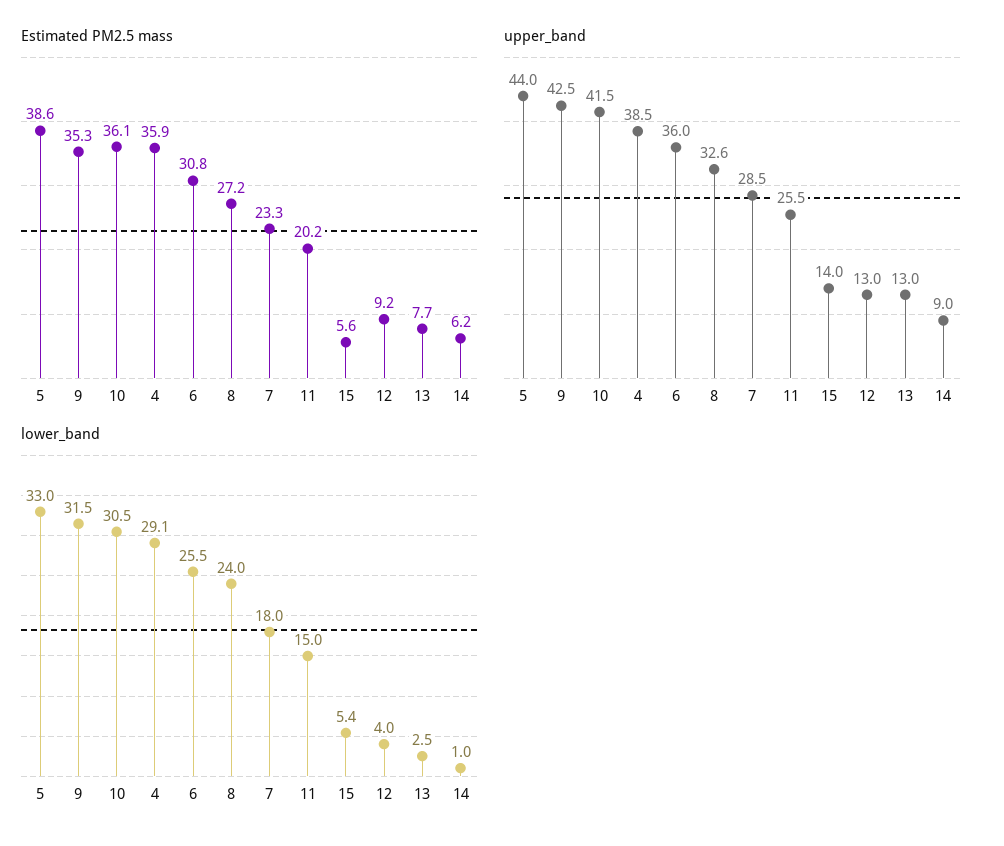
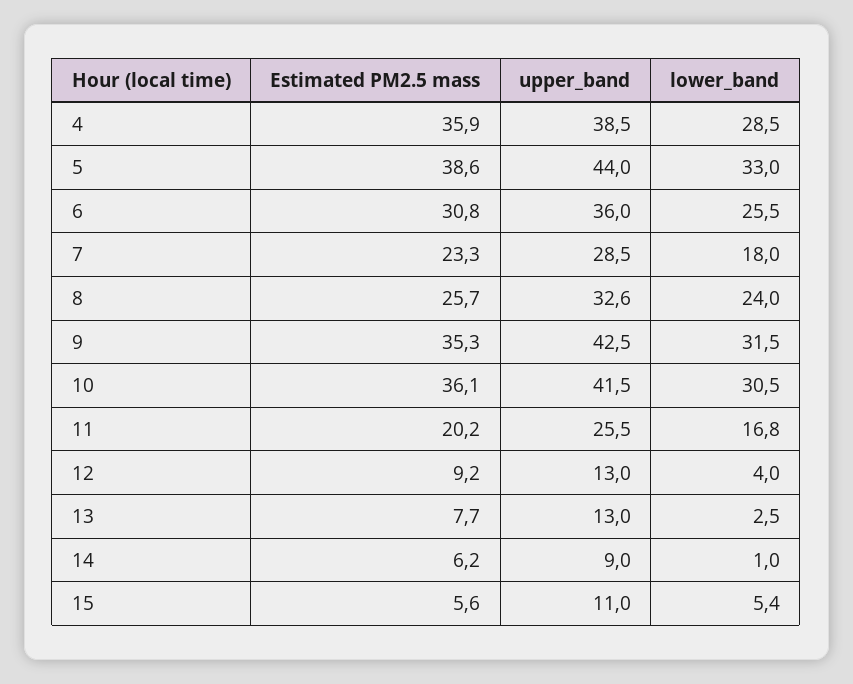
  {
    "Estimated PM2.5 mass": {
      "5": 38.6,
      "9": 35.3,
      "10": 36.1,
      "4": 35.9,
      "6": 30.8,
-     "8": 27.2,
+     "8": 25.7,
      "7": 23.3,
      "11": 20.2,
      "15": 5.6,
      "12": 9.2,
      "13": 7.7,
      "14": 6.2
    },
    "upper_band": {
      "5": 44,
      "9": 42.5,
      "10": 41.5,
      "4": 38.5,
      "6": 36,
      "8": 32.6,
      "7": 28.5,
      "11": 25.5,
-     "15": 14,
+     "15": 11,
      "12": 13,
      "13": 13,
      "14": 9
    },
    "lower_band": {
      "5": 33,
      "9": 31.5,
      "10": 30.5,
-     "4": 29.1,
+     "4": 28.5,
      "6": 25.5,
      "8": 24,
      "7": 18,
-     "11": 15,
+     "11": 16.8,
      "15": 5.4,
      "12": 4,
      "13": 2.5,
      "14": 1
    }
  }

